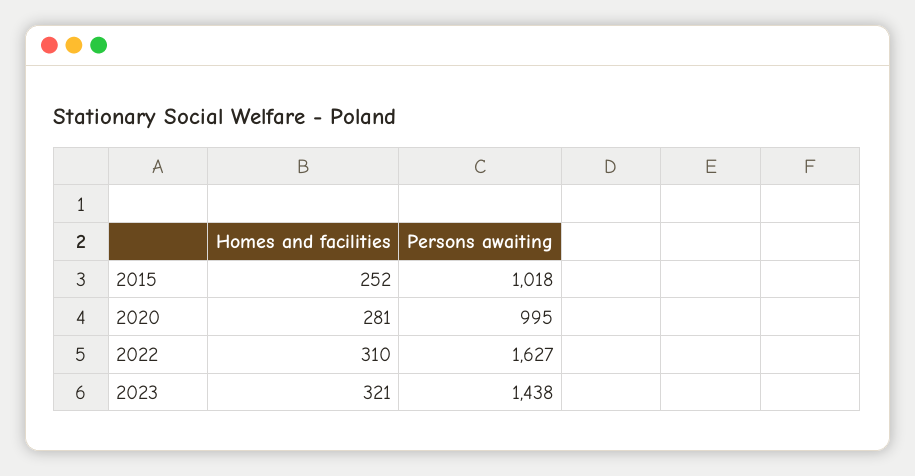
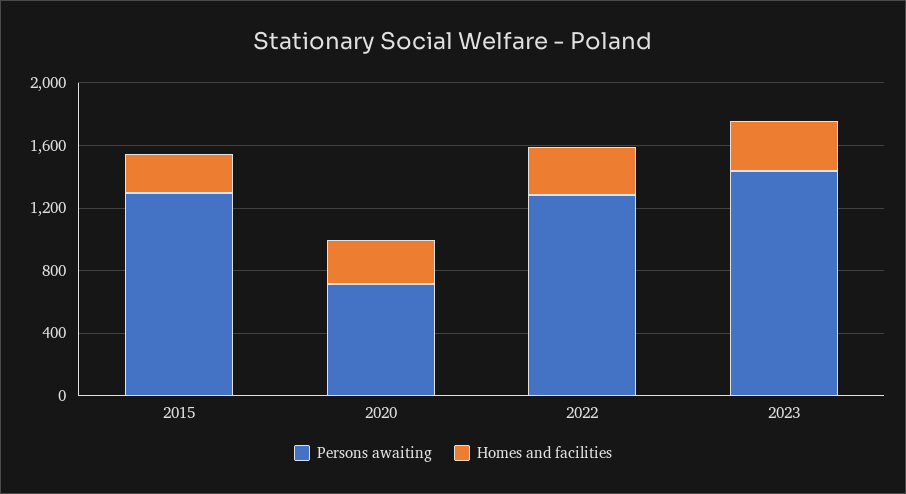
  {
    "Homes and facilities": {
      "2015": 252,
      "2020": 281,
      "2022": 310,
      "2023": 321
    },
    "Persons awaiting": {
-     "2015": 1018,
+     "2015": 1300,
-     "2020": 995,
+     "2020": 700,
-     "2022": 1627,
+     "2022": 1300,
      "2023": 1438
    }
  }

